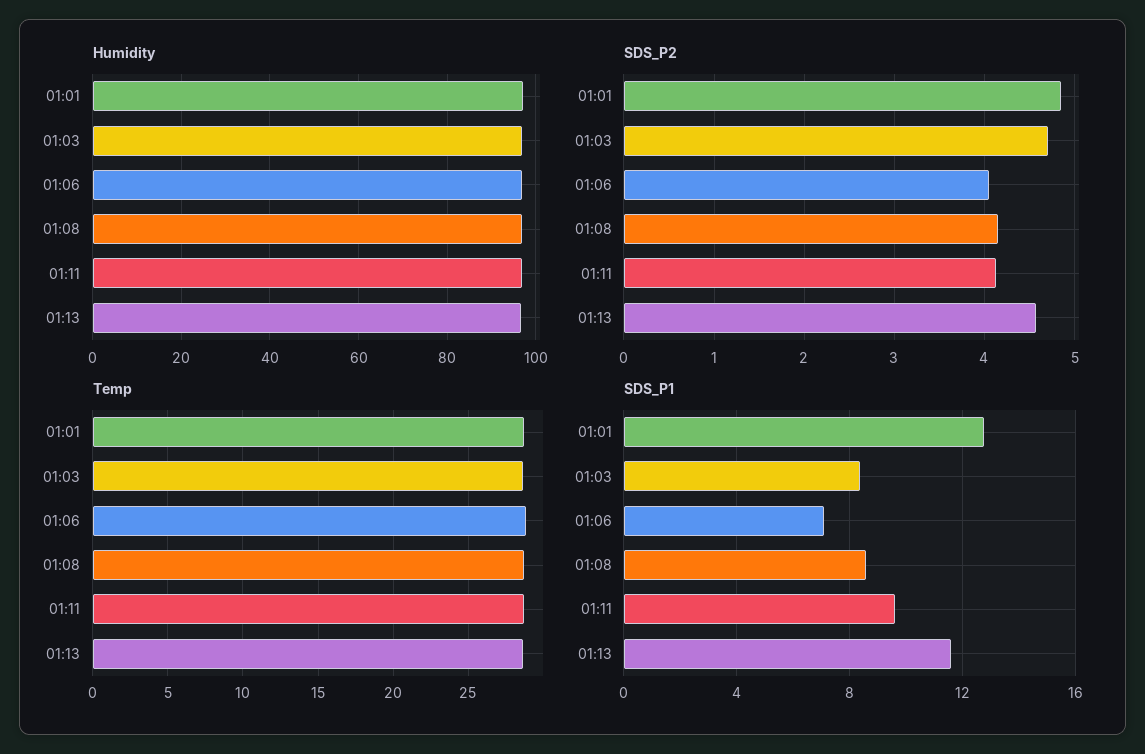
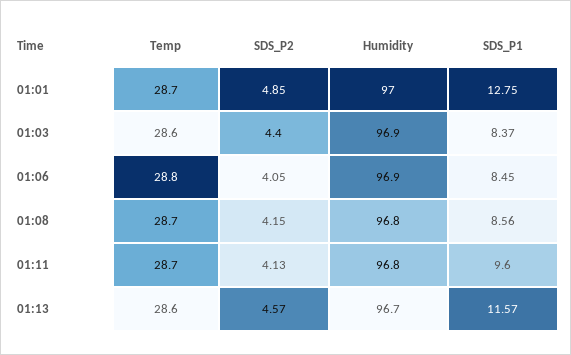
  {
    "Humidity": {
      "01:01": 97,
      "01:03": 96.9,
      "01:06": 96.9,
      "01:08": 96.8,
      "01:11": 96.8,
      "01:13": 96.7
    },
    "SDS_P2": {
      "01:01": 4.85,
-     "01:03": 4.7,
+     "01:03": 4.4,
      "01:06": 4.05,
      "01:08": 4.15,
      "01:11": 4.13,
      "01:13": 4.57
    },
    "Temp": {
      "01:01": 28.7,
      "01:03": 28.6,
      "01:06": 28.8,
      "01:08": 28.7,
      "01:11": 28.7,
      "01:13": 28.6
    },
    "SDS_P1": {
      "01:01": 12.75,
      "01:03": 8.37,
-     "01:06": 7,
+     "01:06": 8.45,
      "01:08": 8.56,
      "01:11": 9.6,
      "01:13": 11.57
    }
  }

